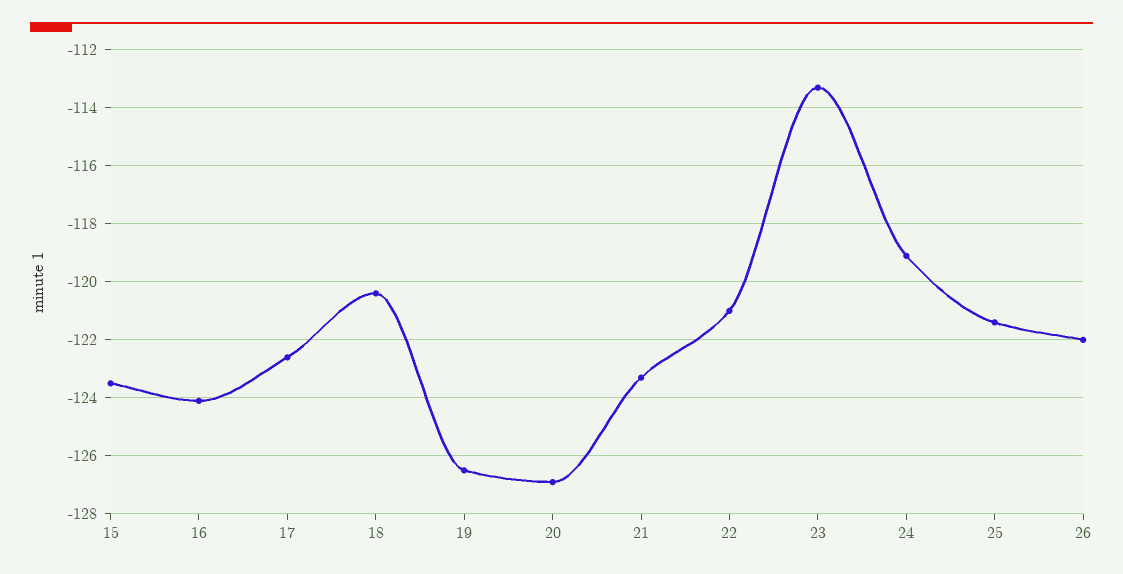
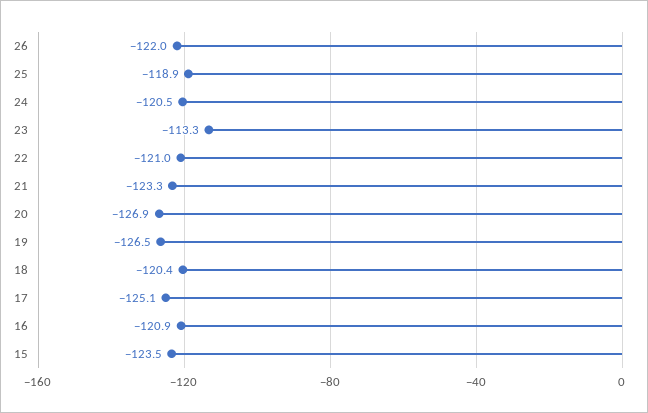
  {
    "15": -123.5,
-   "16": -124,
+   "16": -120.9,
-   "17": -122.5,
+   "17": -125.1,
    "18": -120.4,
    "19": -126.5,
    "20": -126.9,
    "21": -123.3,
    "22": -121,
    "23": -113.3,
-   "24": -119,
+   "24": -120.5,
-   "25": -121.5,
+   "25": -118.9,
    "26": -122
  }

